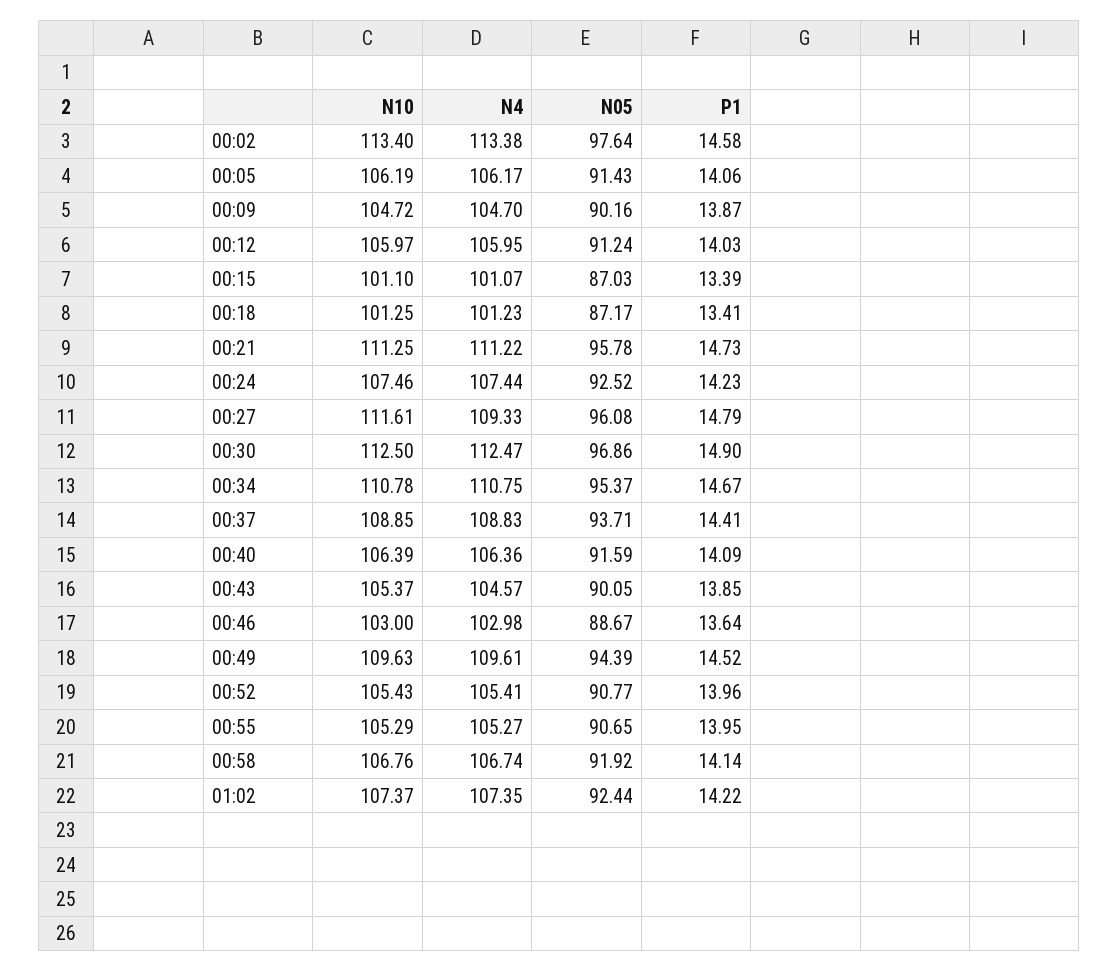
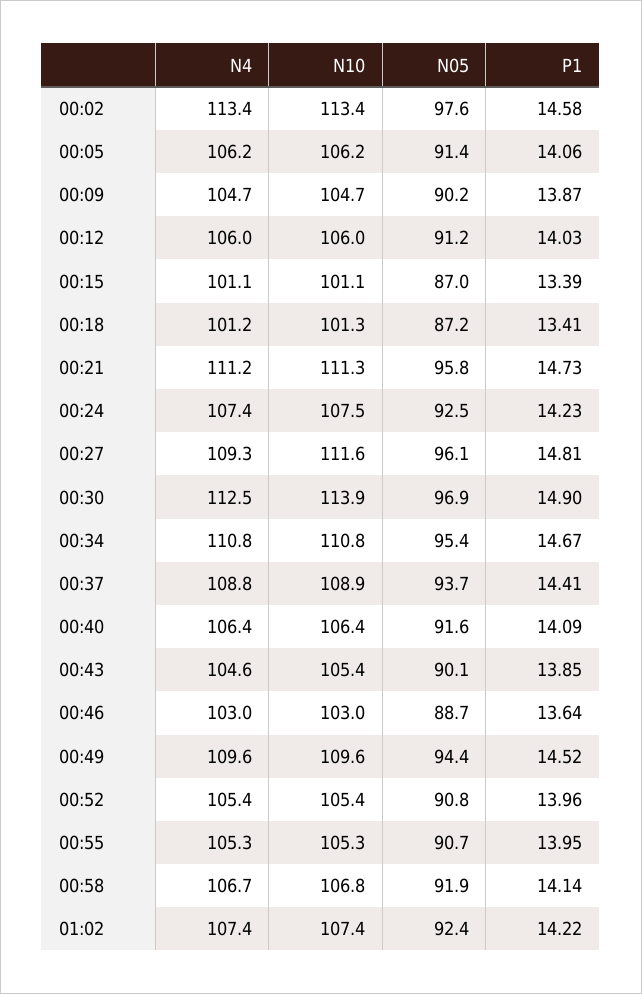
  {
    "N10": {
      "00:02": 113.4,
      "00:05": 106.19,
      "00:09": 104.72,
      "00:12": 105.97,
      "00:15": 101.1,
      "00:18": 101.25,
      "00:21": 111.25,
      "00:24": 107.46,
      "00:27": 111.61,
-     "00:30": 112.5,
+     "00:30": 113.9,
      "00:34": 110.78,
      "00:37": 108.85,
      "00:40": 106.39,
      "00:43": 105.37,
      "00:46": 103,
      "00:49": 109.63,
      "00:52": 105.43,
      "00:55": 105.29,
      "00:58": 106.76,
      "01:02": 107.37
    },
    "N4": {
      "00:02": 113.38,
      "00:05": 106.17,
      "00:09": 104.7,
      "00:12": 105.95,
      "00:15": 101.07,
      "00:18": 101.23,
      "00:21": 111.22,
      "00:24": 107.44,
      "00:27": 109.33,
      "00:30": 112.47,
      "00:34": 110.75,
      "00:37": 108.83,
      "00:40": 106.36,
      "00:43": 104.57,
      "00:46": 102.98,
      "00:49": 109.61,
      "00:52": 105.41,
      "00:55": 105.27,
      "00:58": 106.74,
      "01:02": 107.35
    },
    "N05": {
      "00:02": 97.64,
      "00:05": 91.43,
      "00:09": 90.16,
      "00:12": 91.24,
      "00:15": 87.03,
      "00:18": 87.17,
      "00:21": 95.78,
      "00:24": 92.52,
      "00:27": 96.08,
      "00:30": 96.86,
      "00:34": 95.37,
      "00:37": 93.71,
      "00:40": 91.59,
      "00:43": 90.05,
      "00:46": 88.67,
      "00:49": 94.39,
      "00:52": 90.77,
      "00:55": 90.65,
      "00:58": 91.92,
      "01:02": 92.44
    },
    "P1": {
      "00:02": 14.58,
      "00:05": 14.06,
      "00:09": 13.87,
      "00:12": 14.03,
      "00:15": 13.39,
      "00:18": 13.41,
      "00:21": 14.73,
      "00:24": 14.23,
-     "00:27": 14.79,
+     "00:27": 14.81,
      "00:30": 14.9,
      "00:34": 14.67,
      "00:37": 14.41,
      "00:40": 14.09,
      "00:43": 13.85,
      "00:46": 13.64,
      "00:49": 14.52,
      "00:52": 13.96,
      "00:55": 13.95,
      "00:58": 14.14,
      "01:02": 14.22
    }
  }

